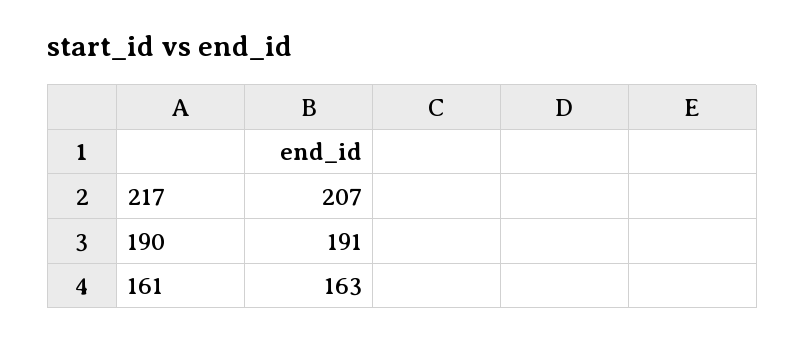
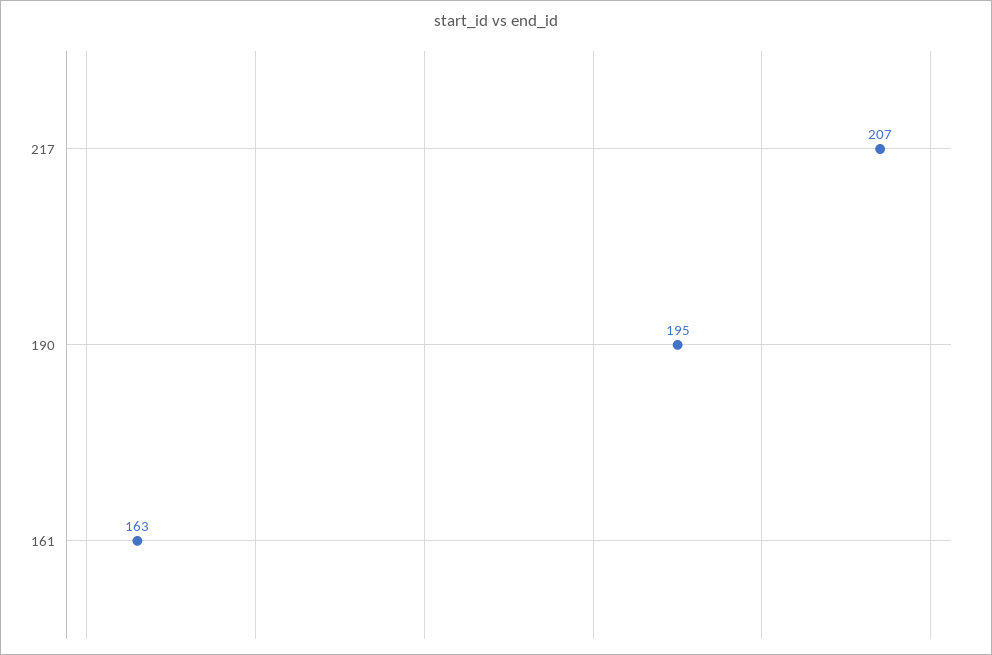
  {
    "217": 207,
-   "190": 191,
+   "190": 195,
    "161": 163
  }

